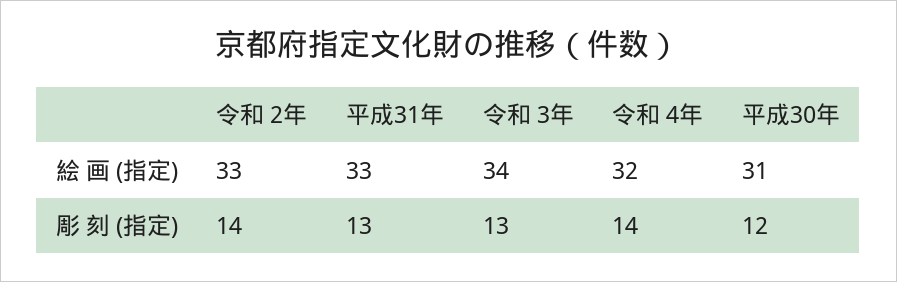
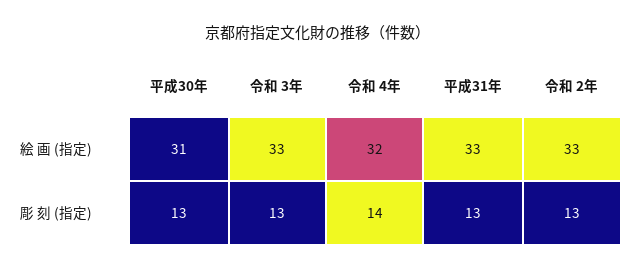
  {
    "令和 2年": {
      "絵 画 (指定)": 33,
-     "彫 刻 (指定)": 14
+     "彫 刻 (指定)": 13
    },
    "平成31年": {
      "絵 画 (指定)": 33,
      "彫 刻 (指定)": 13
    },
    "令和 3年": {
-     "絵 画 (指定)": 34,
+     "絵 画 (指定)": 33,
      "彫 刻 (指定)": 13
    },
    "令和 4年": {
      "絵 画 (指定)": 32,
      "彫 刻 (指定)": 14
    },
    "平成30年": {
      "絵 画 (指定)": 31,
-     "彫 刻 (指定)": 12
+     "彫 刻 (指定)": 13
    }
  }

